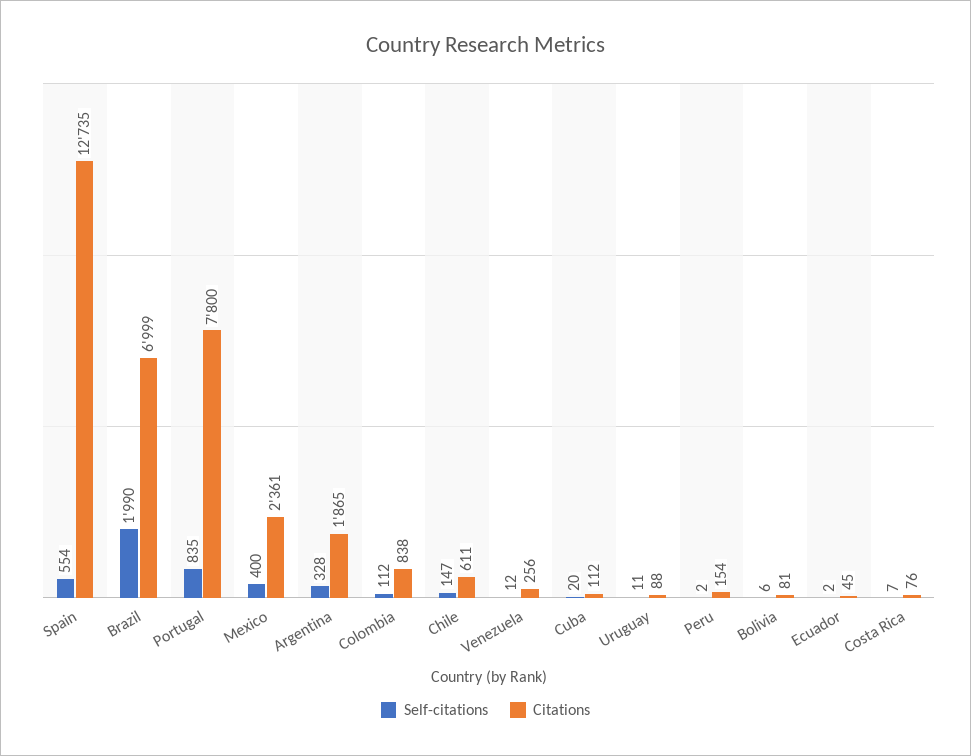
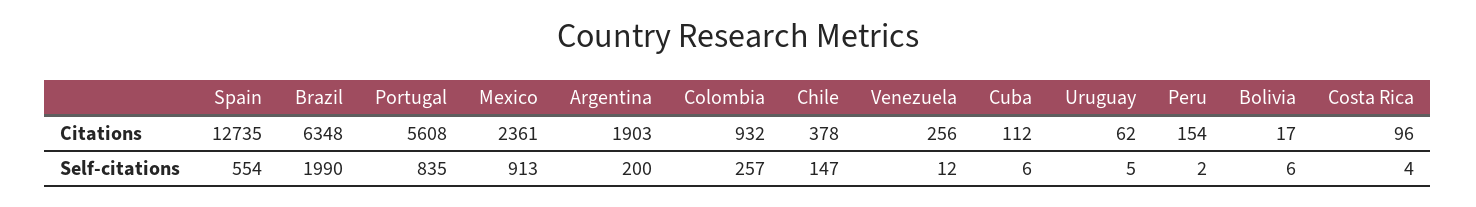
  {
    "Self-citations": {
      "Spain": 554,
      "Brazil": 1990,
      "Portugal": 835,
-     "Mexico": 400,
+     "Mexico": 913,
-     "Argentina": 328,
+     "Argentina": 200,
-     "Colombia": 112,
+     "Colombia": 257,
      "Chile": 147,
      "Venezuela": 12,
-     "Cuba": 20,
+     "Cuba": 6,
-     "Uruguay": 11,
+     "Uruguay": 5,
      "Peru": 2,
      "Bolivia": 6,
-     "Ecuador": 2,
-     "Costa Rica": 7
+     "Costa Rica": 4
    },
    "Citations": {
      "Spain": 12735,
-     "Brazil": 6999,
+     "Brazil": 6348,
-     "Portugal": 7800,
+     "Portugal": 5608,
      "Mexico": 2361,
-     "Argentina": 1865,
+     "Argentina": 1903,
-     "Colombia": 838,
+     "Colombia": 932,
-     "Chile": 611,
+     "Chile": 378,
      "Venezuela": 256,
      "Cuba": 112,
-     "Uruguay": 88,
+     "Uruguay": 62,
      "Peru": 154,
-     "Bolivia": 81,
+     "Bolivia": 17,
-     "Ecuador": 45,
-     "Costa Rica": 76
+     "Costa Rica": 96
    }
  }

